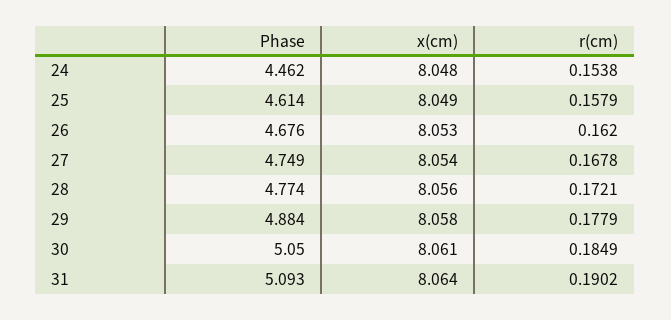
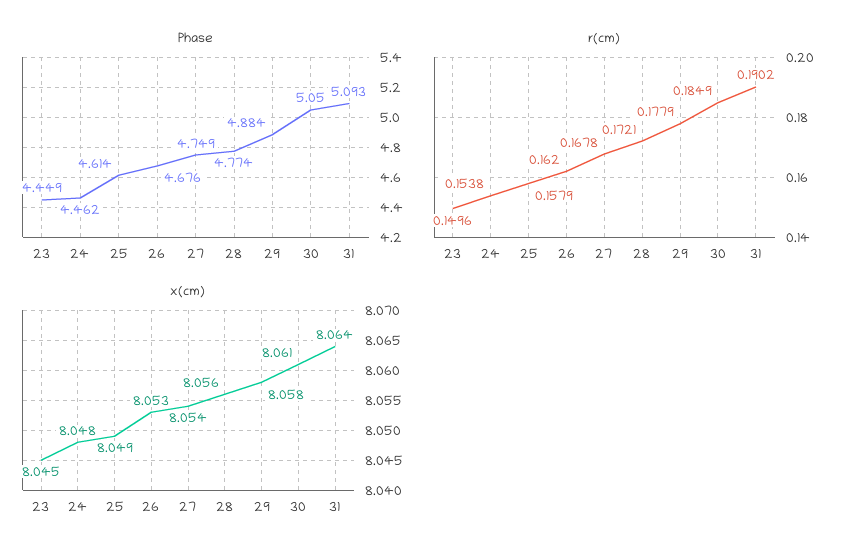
  {
    "Phase": {
      "24": 4.462,
      "25": 4.614,
      "26": 4.676,
      "27": 4.749,
      "28": 4.774,
      "29": 4.884,
      "30": 5.05,
-     "31": 5.093
+     "31": 5.093,
+     "23": 4.449
    },
    "x(cm)": {
      "24": 8.048,
      "25": 8.049,
      "26": 8.053,
      "27": 8.054,
      "28": 8.056,
      "29": 8.058,
      "30": 8.061,
-     "31": 8.064
+     "31": 8.064,
+     "23": 8.045
    },
    "r(cm)": {
      "24": 0.1538,
      "25": 0.1579,
      "26": 0.162,
      "27": 0.1678,
      "28": 0.1721,
      "29": 0.1779,
      "30": 0.1849,
-     "31": 0.1902
+     "31": 0.1902,
+     "23": 0.1496
    }
  }

